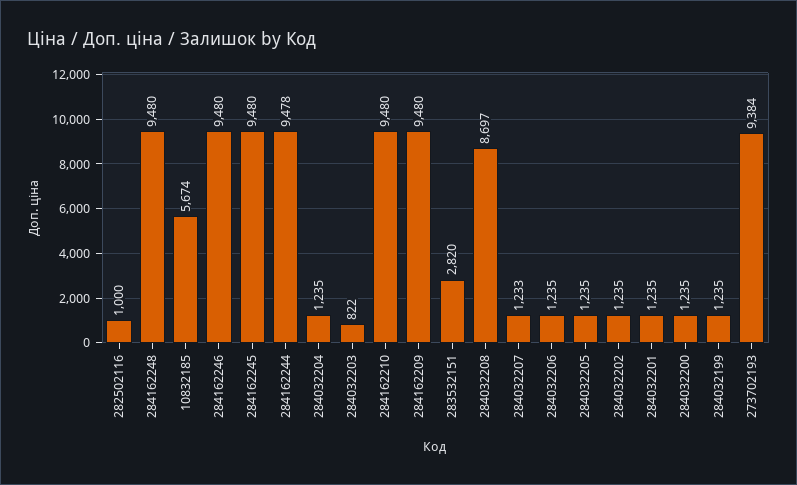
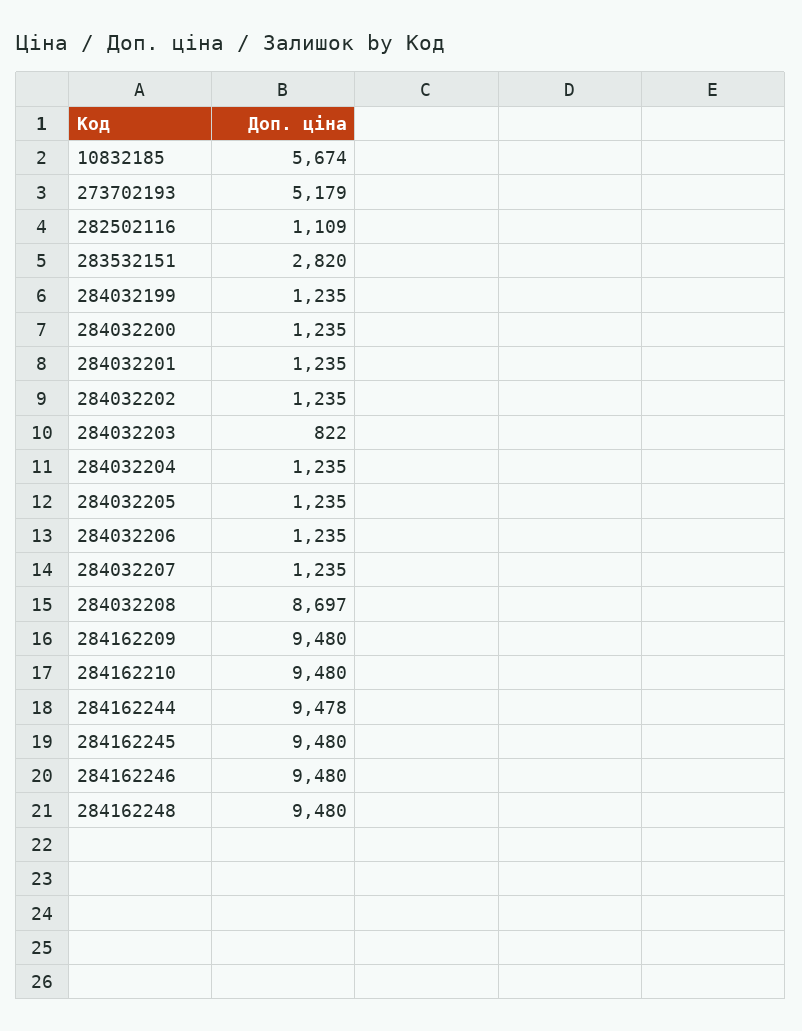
  {
-   "282502116": 1000,
+   "282502116": 1109,
    "284162248": 9480,
    "10832185": 5674,
    "284162246": 9480,
    "284162245": 9480,
    "284162244": 9478,
    "284032204": 1235,
    "284032203": 822,
    "284162210": 9480,
    "284162209": 9480,
    "283532151": 2820,
    "284032208": 8697,
-   "284032207": 1233,
+   "284032207": 1235,
    "284032206": 1235,
    "284032205": 1235,
    "284032202": 1235,
    "284032201": 1235,
    "284032200": 1235,
    "284032199": 1235,
-   "273702193": 9384
+   "273702193": 5179
  }

